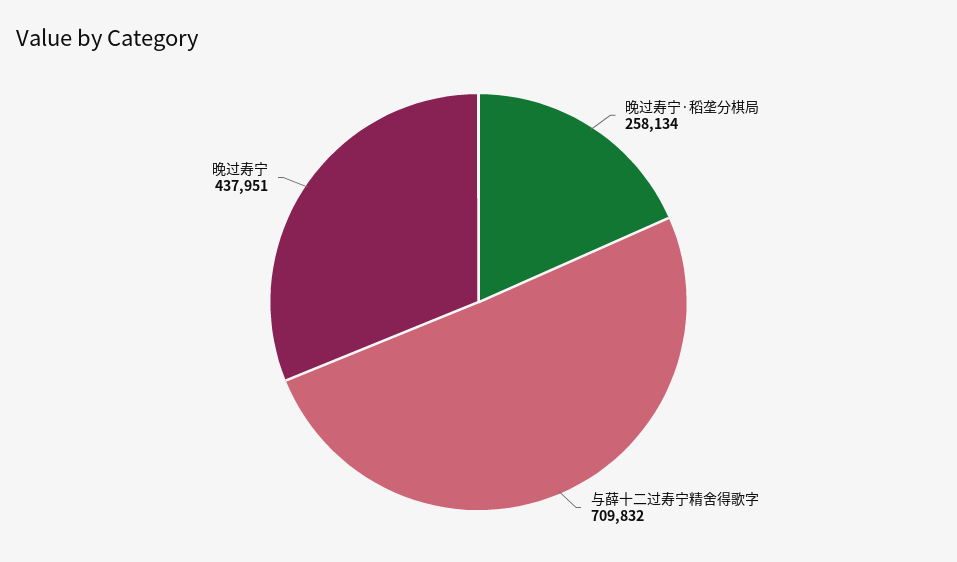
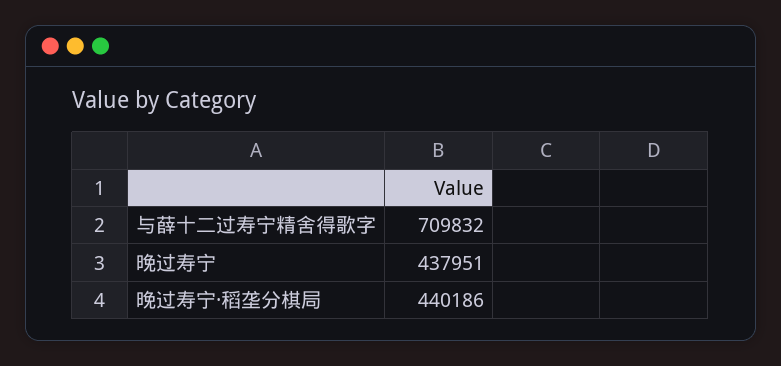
  {
-   "晚过寿宁·稻垄分棋局": 258134,
+   "晚过寿宁·稻垄分棋局": 440186,
    "与薛十二过寿宁精舍得歌字": 709832,
    "晚过寿宁": 437951
  }

